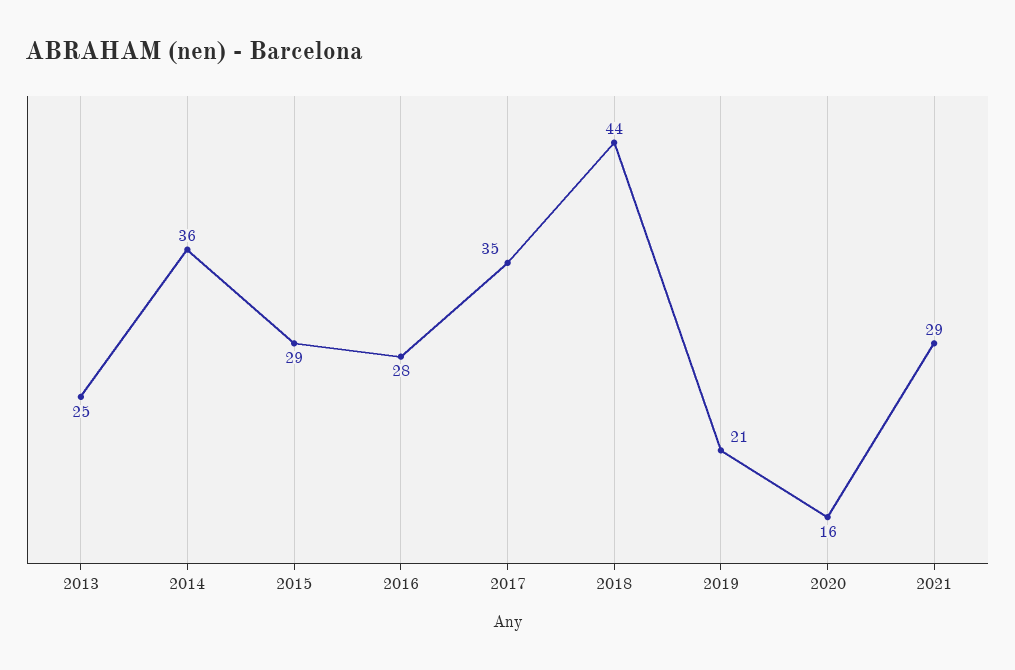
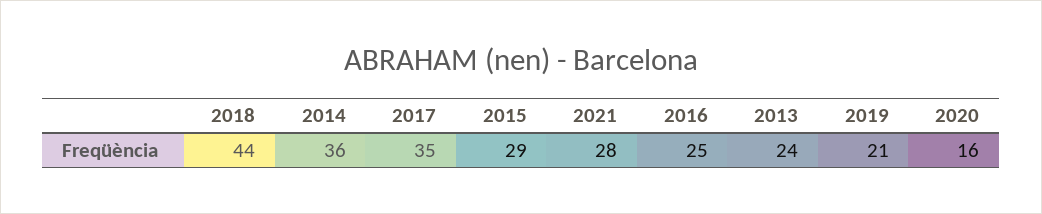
  {
-   "2013": 25,
+   "2013": 24,
    "2014": 36,
    "2015": 29,
-   "2016": 28,
+   "2016": 25,
    "2017": 35,
    "2018": 44,
    "2019": 21,
    "2020": 16,
-   "2021": 29
+   "2021": 28
  }

